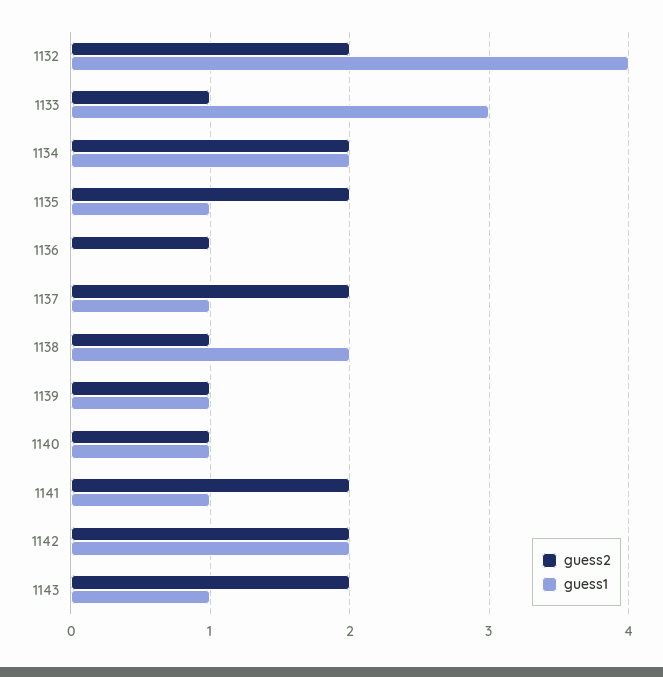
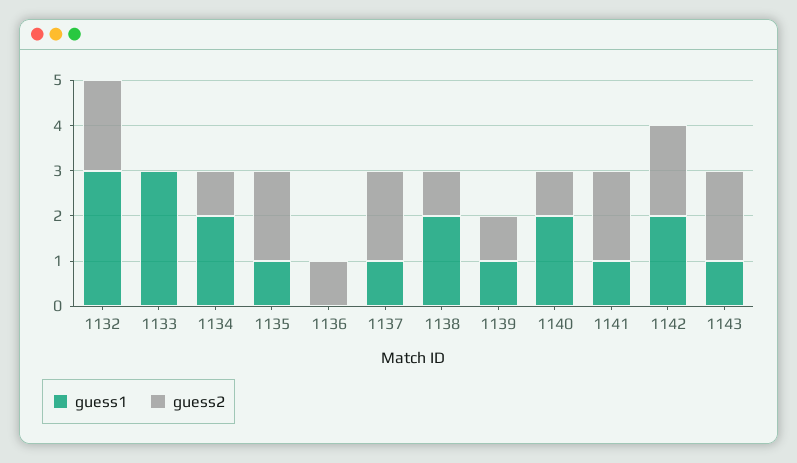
  {
    "guess2": {
      "1132": 2,
-     "1133": 1,
+     "1133": 0,
-     "1134": 2,
+     "1134": 1,
      "1135": 2,
      "1136": 1,
      "1137": 2,
      "1138": 1,
      "1139": 1,
      "1140": 1,
      "1141": 2,
      "1142": 2,
      "1143": 2
    },
    "guess1": {
-     "1132": 4,
+     "1132": 3,
      "1133": 3,
      "1134": 2,
      "1135": 1,
      "1136": 0,
      "1137": 1,
      "1138": 2,
      "1139": 1,
-     "1140": 1,
+     "1140": 2,
      "1141": 1,
      "1142": 2,
      "1143": 1
    }
  }

